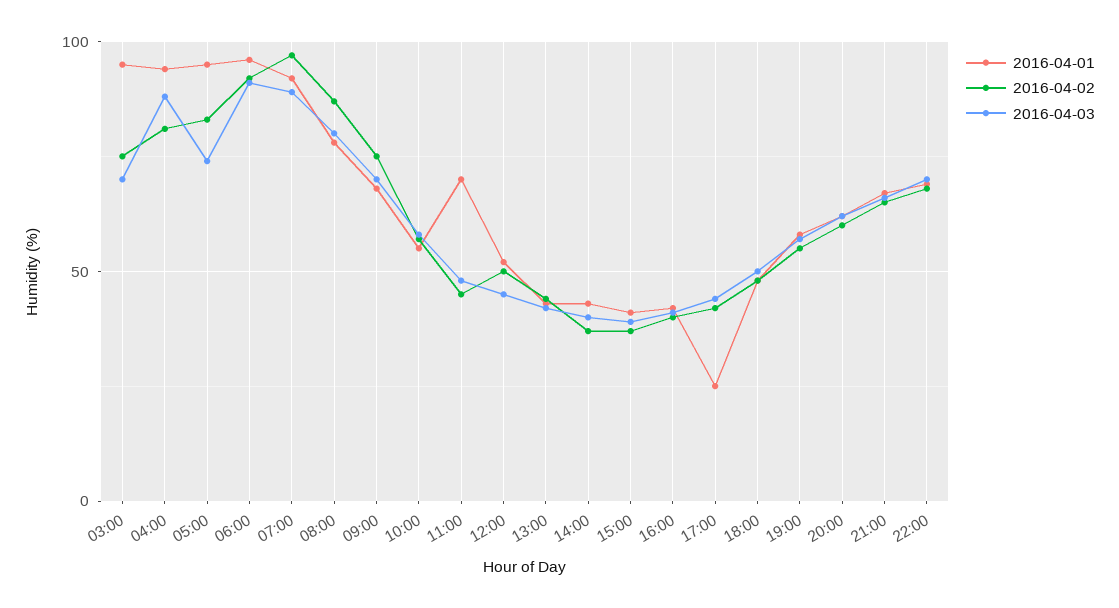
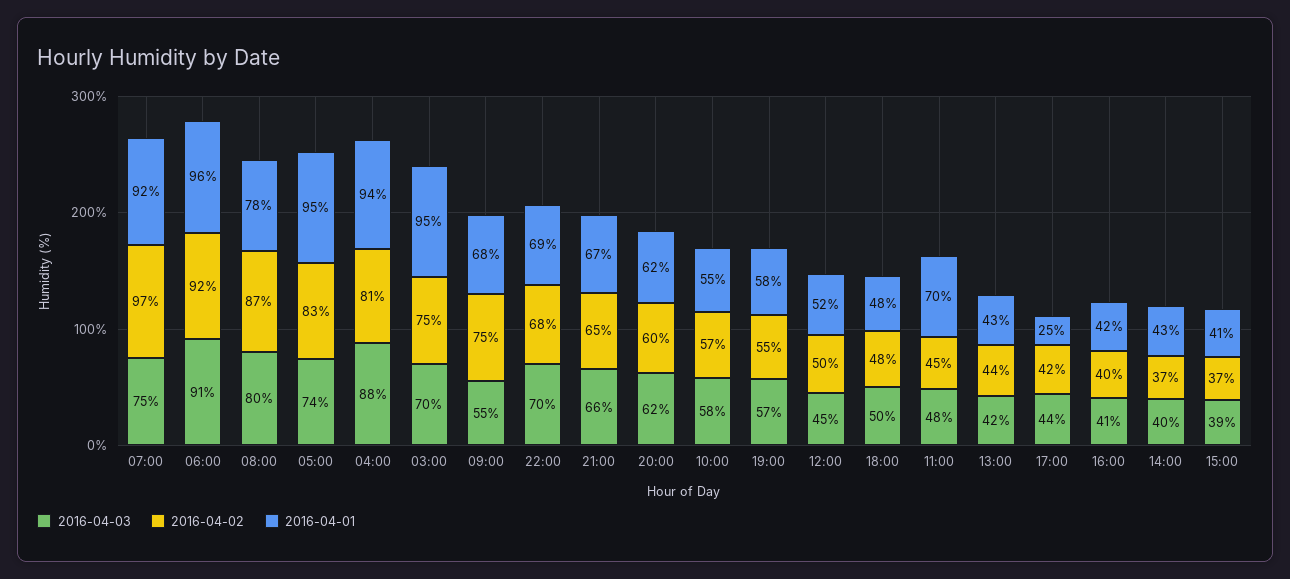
  {
    "2016-04-01": {
      "03:00": 95,
      "04:00": 94,
      "05:00": 95,
      "06:00": 96,
      "07:00": 92,
      "08:00": 78,
      "09:00": 68,
      "10:00": 55,
      "11:00": 70,
      "12:00": 52,
      "13:00": 43,
      "14:00": 43,
      "15:00": 41,
      "16:00": 42,
      "17:00": 25,
      "18:00": 48,
      "19:00": 58,
      "20:00": 62,
      "21:00": 67,
      "22:00": 69
    },
    "2016-04-02": {
      "03:00": 75,
      "04:00": 81,
      "05:00": 83,
      "06:00": 92,
      "07:00": 97,
      "08:00": 87,
      "09:00": 75,
      "10:00": 57,
      "11:00": 45,
      "12:00": 50,
      "13:00": 44,
      "14:00": 37,
      "15:00": 37,
      "16:00": 40,
      "17:00": 42,
      "18:00": 48,
      "19:00": 55,
      "20:00": 60,
      "21:00": 65,
      "22:00": 68
    },
    "2016-04-03": {
      "03:00": 70,
      "04:00": 88,
      "05:00": 74,
      "06:00": 91,
-     "07:00": 90,
+     "07:00": 75,
      "08:00": 80,
-     "09:00": 70,
+     "09:00": 55,
      "10:00": 58,
      "11:00": 48,
      "12:00": 45,
      "13:00": 42,
      "14:00": 40,
      "15:00": 39,
      "16:00": 41,
      "17:00": 44,
      "18:00": 50,
      "19:00": 57,
      "20:00": 62,
      "21:00": 66,
      "22:00": 70
    }
  }

